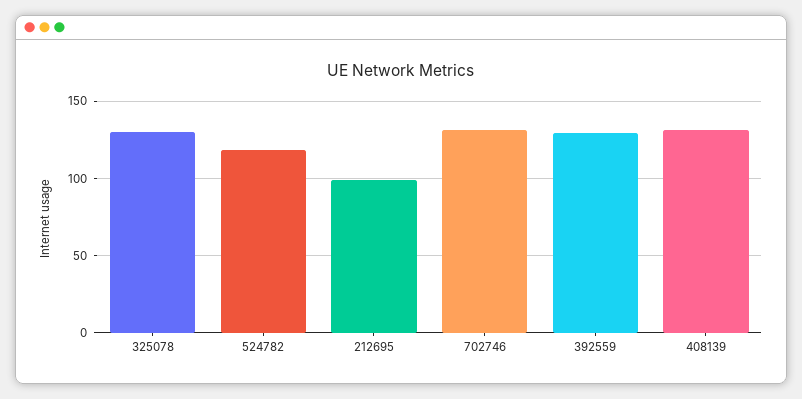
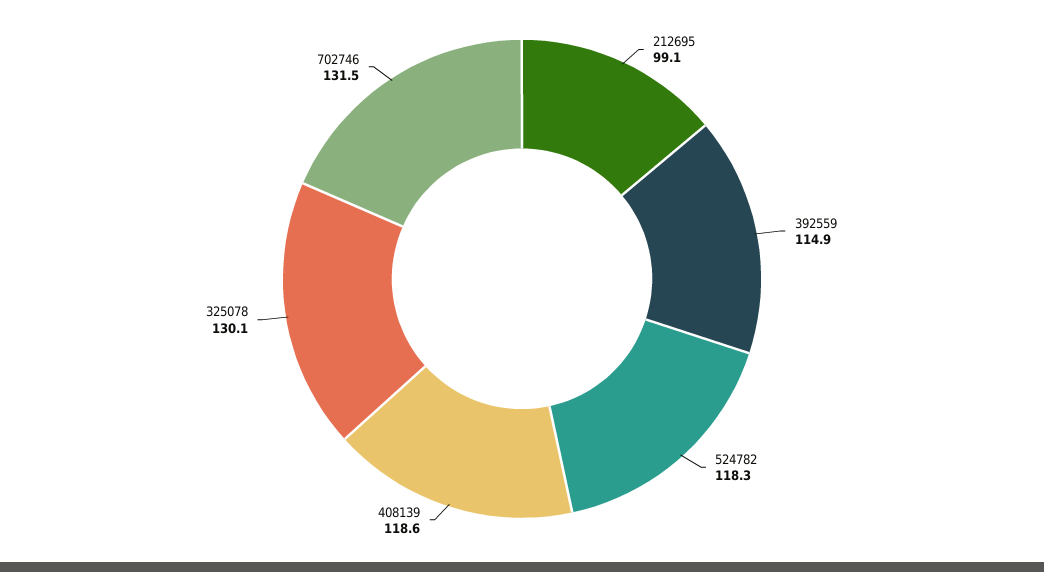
  {
    "325078": 130.1,
    "524782": 118.3,
    "212695": 99.1,
    "702746": 131.5,
-   "392559": 130,
+   "392559": 114.9,
-   "408139": 130
+   "408139": 118.6
  }

